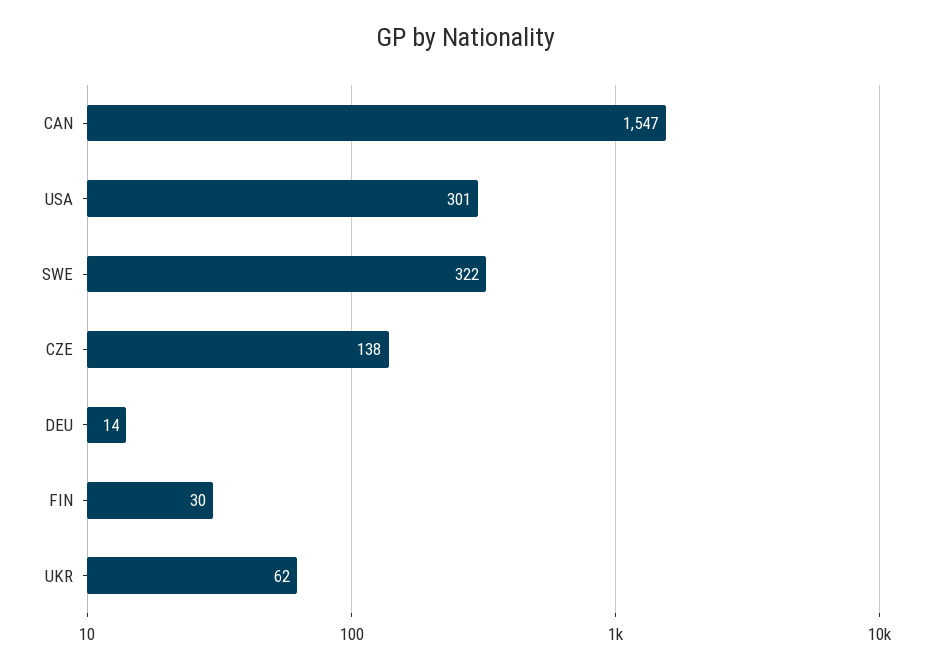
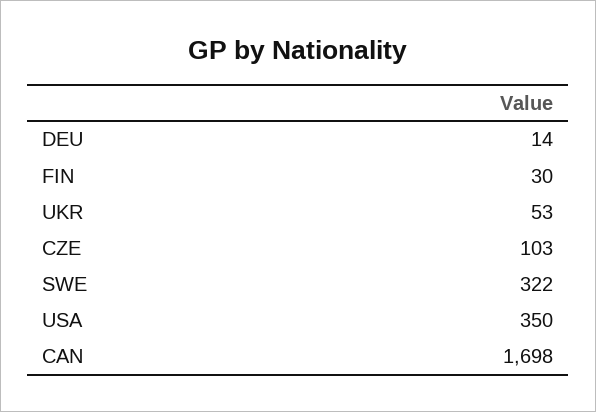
  {
-   "CAN": 1547,
+   "CAN": 1698,
-   "USA": 301,
+   "USA": 350,
    "SWE": 322,
-   "CZE": 138,
+   "CZE": 103,
    "DEU": 14,
    "FIN": 30,
-   "UKR": 62
+   "UKR": 53
  }

